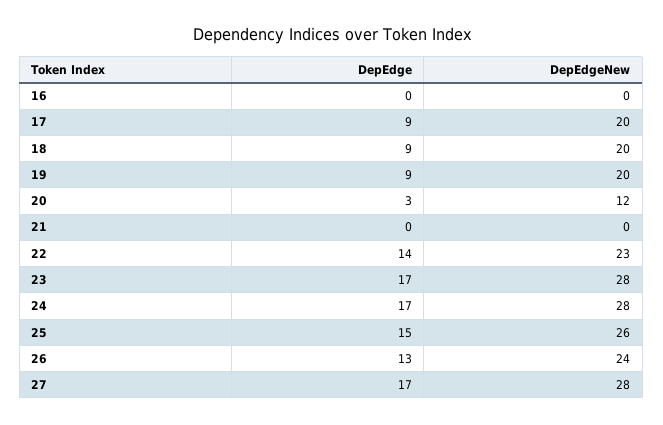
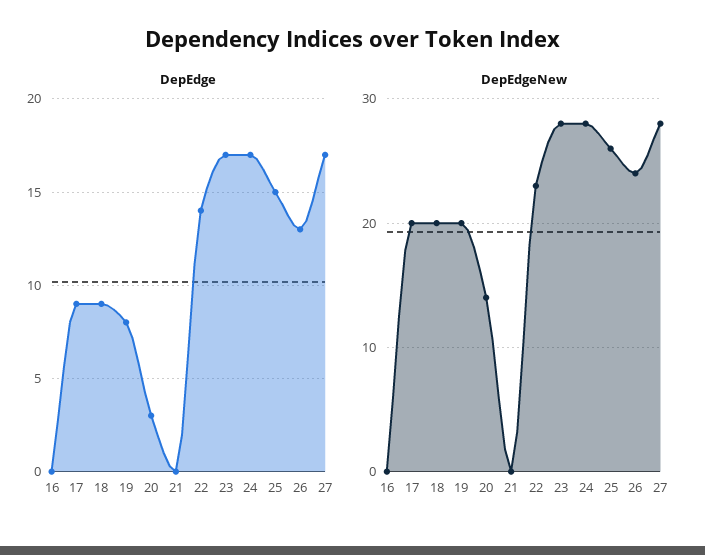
  {
    "DepEdge": {
      "16": 0,
      "17": 9,
      "18": 9,
-     "19": 9,
+     "19": 8,
      "20": 3,
      "21": 0,
      "22": 14,
      "23": 17,
      "24": 17,
      "25": 15,
      "26": 13,
      "27": 17
    },
    "DepEdgeNew": {
      "16": 0,
      "17": 20,
      "18": 20,
      "19": 20,
-     "20": 12,
+     "20": 14,
      "21": 0,
      "22": 23,
      "23": 28,
      "24": 28,
      "25": 26,
      "26": 24,
      "27": 28
    }
  }

